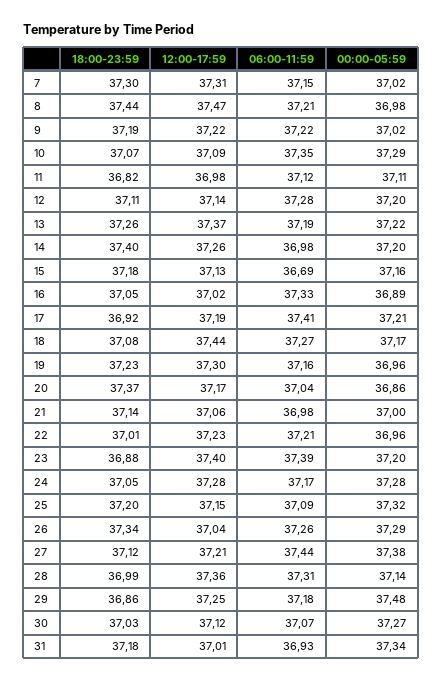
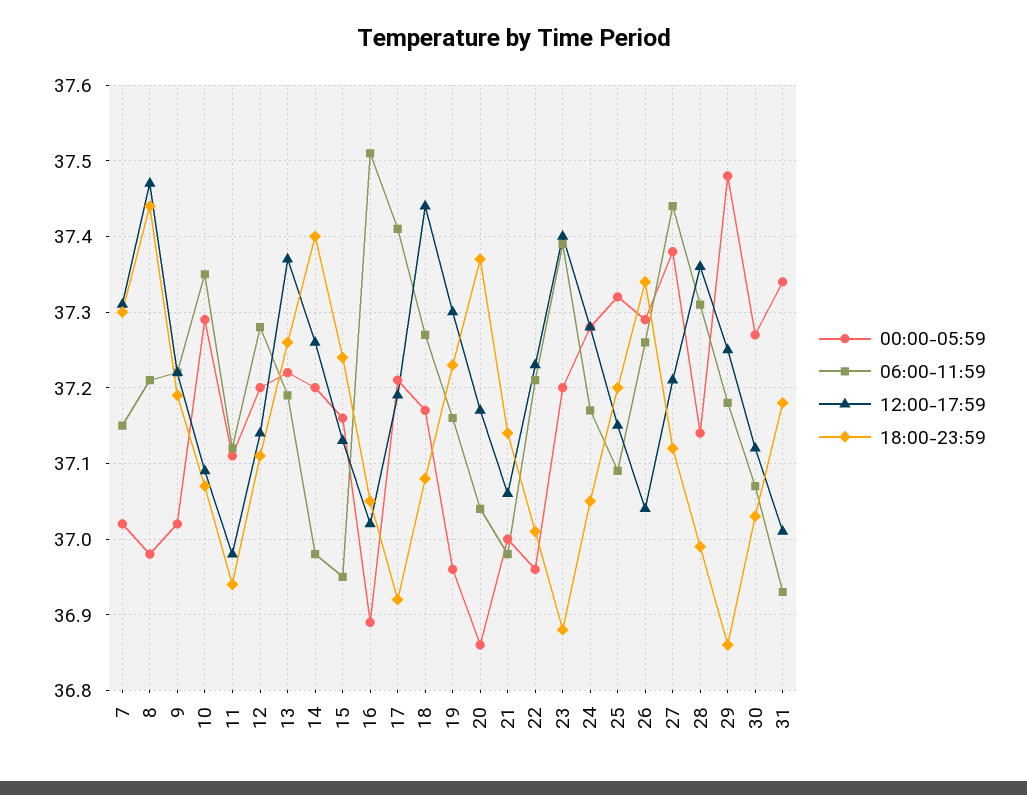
  {
    "18:00-23:59": {
      "7": 37.3,
      "8": 37.44,
      "9": 37.19,
      "10": 37.07,
-     "11": 36.82,
+     "11": 36.94,
      "12": 37.11,
      "13": 37.26,
      "14": 37.4,
-     "15": 37.18,
+     "15": 37.24,
      "16": 37.05,
      "17": 36.92,
      "18": 37.08,
      "19": 37.23,
      "20": 37.37,
      "21": 37.14,
      "22": 37.01,
      "23": 36.88,
      "24": 37.05,
      "25": 37.2,
      "26": 37.34,
      "27": 37.12,
      "28": 36.99,
      "29": 36.86,
      "30": 37.03,
      "31": 37.18
    },
    "12:00-17:59": {
      "7": 37.31,
      "8": 37.47,
      "9": 37.22,
      "10": 37.09,
      "11": 36.98,
      "12": 37.14,
      "13": 37.37,
      "14": 37.26,
      "15": 37.13,
      "16": 37.02,
      "17": 37.19,
      "18": 37.44,
      "19": 37.3,
      "20": 37.17,
      "21": 37.06,
      "22": 37.23,
      "23": 37.4,
      "24": 37.28,
      "25": 37.15,
      "26": 37.04,
      "27": 37.21,
      "28": 37.36,
      "29": 37.25,
      "30": 37.12,
      "31": 37.01
    },
    "06:00-11:59": {
      "7": 37.15,
      "8": 37.21,
      "9": 37.22,
      "10": 37.35,
      "11": 37.12,
      "12": 37.28,
      "13": 37.19,
      "14": 36.98,
-     "15": 36.69,
+     "15": 36.95,
-     "16": 37.33,
+     "16": 37.51,
      "17": 37.41,
      "18": 37.27,
      "19": 37.16,
      "20": 37.04,
      "21": 36.98,
      "22": 37.21,
      "23": 37.39,
      "24": 37.17,
      "25": 37.09,
      "26": 37.26,
      "27": 37.44,
      "28": 37.31,
      "29": 37.18,
      "30": 37.07,
      "31": 36.93
    },
    "00:00-05:59": {
      "7": 37.02,
      "8": 36.98,
      "9": 37.02,
      "10": 37.29,
      "11": 37.11,
      "12": 37.2,
      "13": 37.22,
      "14": 37.2,
      "15": 37.16,
      "16": 36.89,
      "17": 37.21,
      "18": 37.17,
      "19": 36.96,
      "20": 36.86,
      "21": 37,
      "22": 36.96,
      "23": 37.2,
      "24": 37.28,
      "25": 37.32,
      "26": 37.29,
      "27": 37.38,
      "28": 37.14,
      "29": 37.48,
      "30": 37.27,
      "31": 37.34
    }
  }

